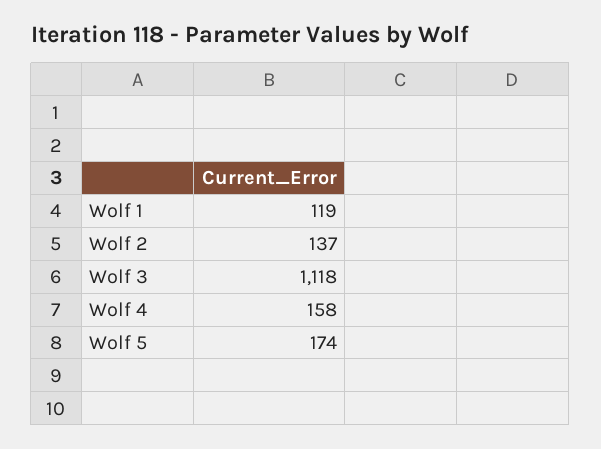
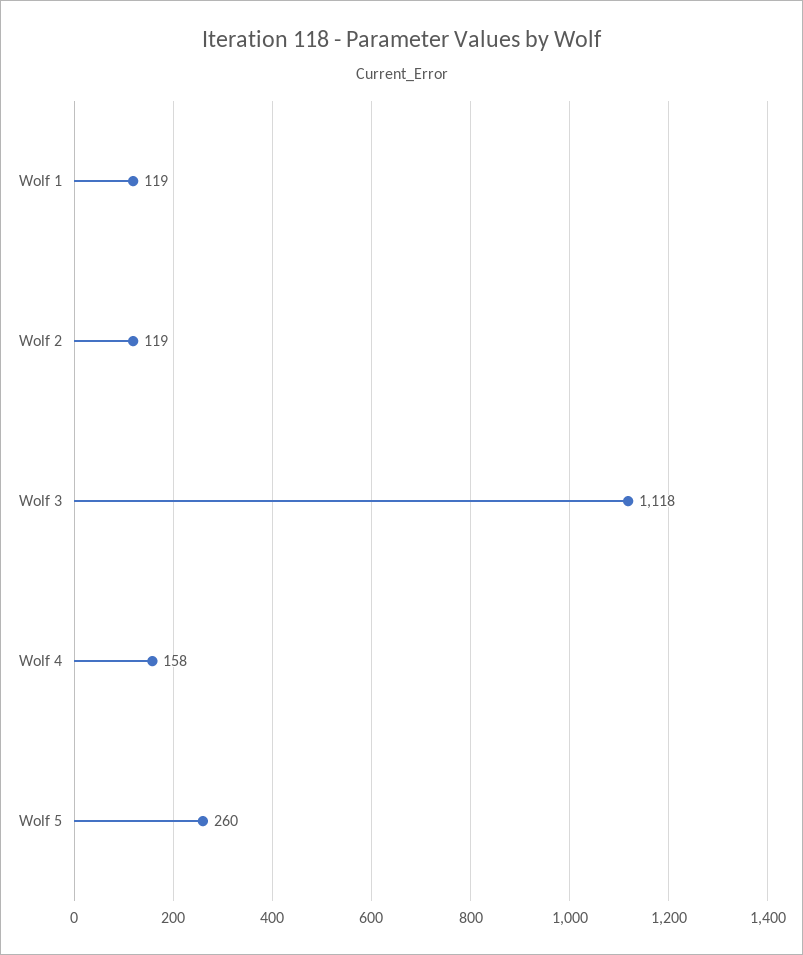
  {
    "Wolf 1": 119,
-   "Wolf 2": 137,
+   "Wolf 2": 119,
    "Wolf 3": 1118,
    "Wolf 4": 158,
-   "Wolf 5": 174
+   "Wolf 5": 260
  }

